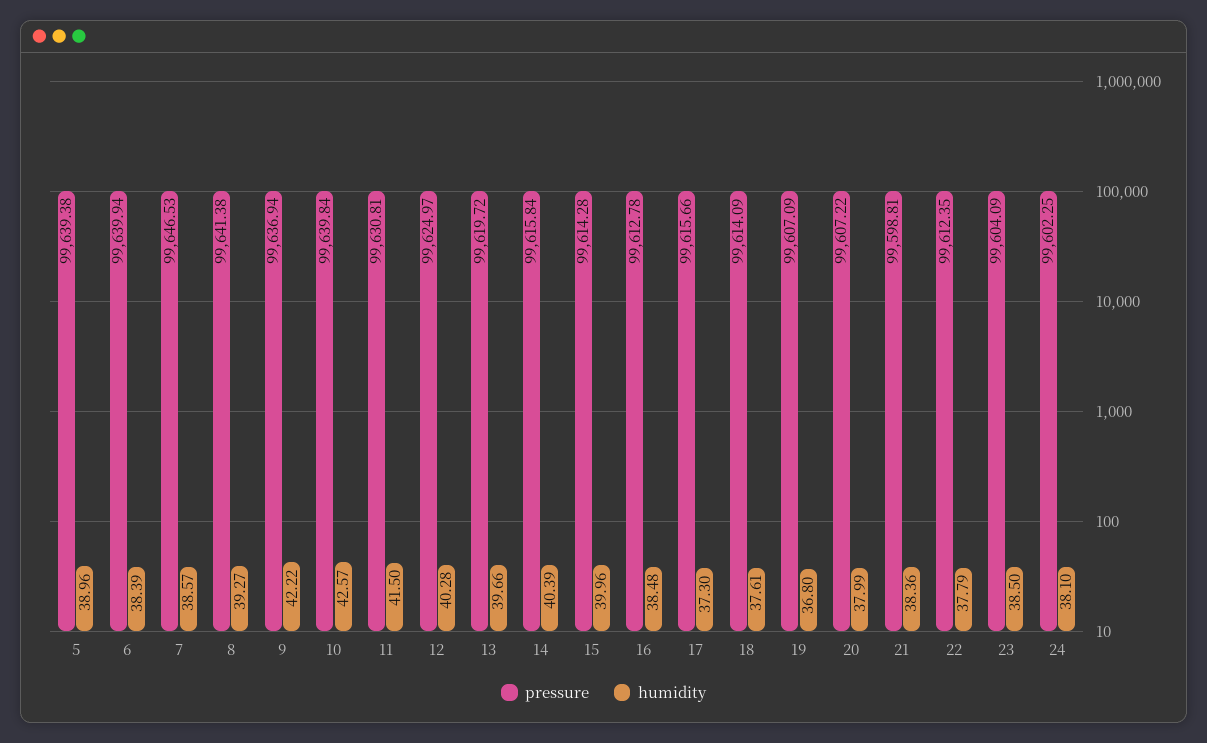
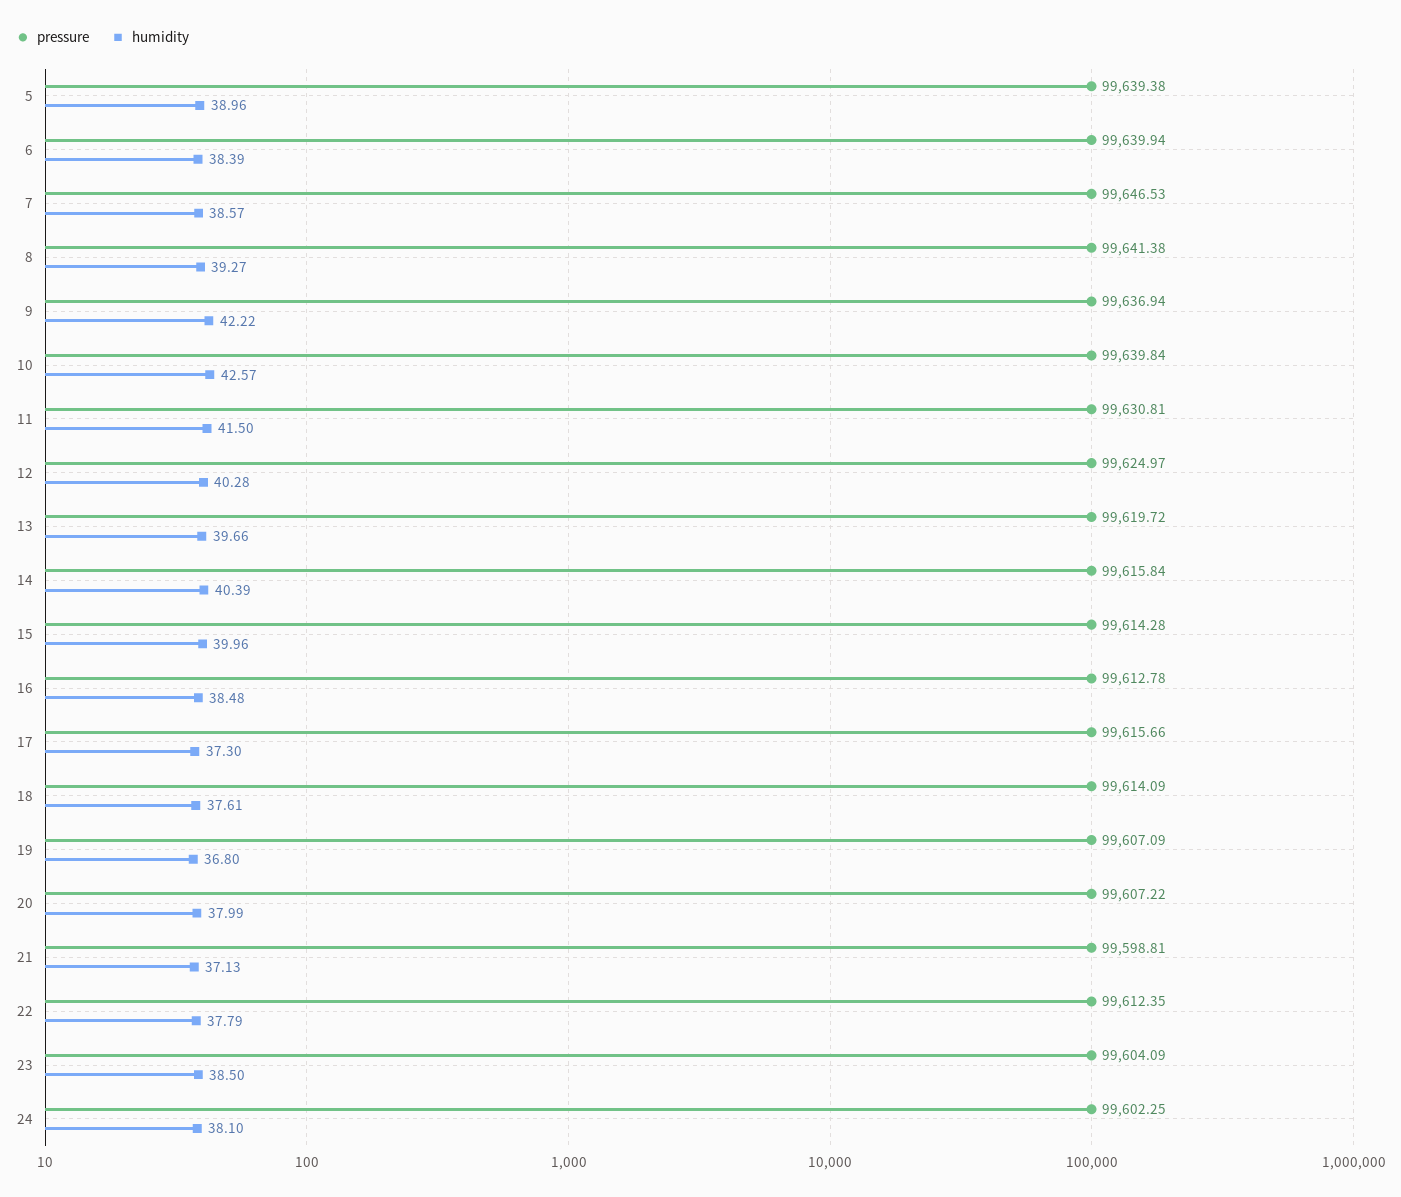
  {
    "pressure": {
      "5": 99639.38,
      "6": 99639.94,
      "7": 99646.53,
      "8": 99641.38,
      "9": 99636.94,
      "10": 99639.84,
      "11": 99630.81,
      "12": 99624.97,
      "13": 99619.72,
      "14": 99615.84,
      "15": 99614.28,
      "16": 99612.78,
      "17": 99615.66,
      "18": 99614.09,
      "19": 99607.09,
      "20": 99607.22,
      "21": 99598.81,
      "22": 99612.35,
      "23": 99604.09,
      "24": 99602.25
    },
    "humidity": {
      "5": 38.96,
      "6": 38.39,
      "7": 38.57,
      "8": 39.27,
      "9": 42.22,
      "10": 42.57,
      "11": 41.5,
      "12": 40.28,
      "13": 39.66,
      "14": 40.39,
      "15": 39.96,
      "16": 38.48,
      "17": 37.3,
      "18": 37.61,
      "19": 36.8,
      "20": 37.99,
-     "21": 38.36,
+     "21": 37.13,
      "22": 37.79,
      "23": 38.5,
      "24": 38.1
    }
  }

